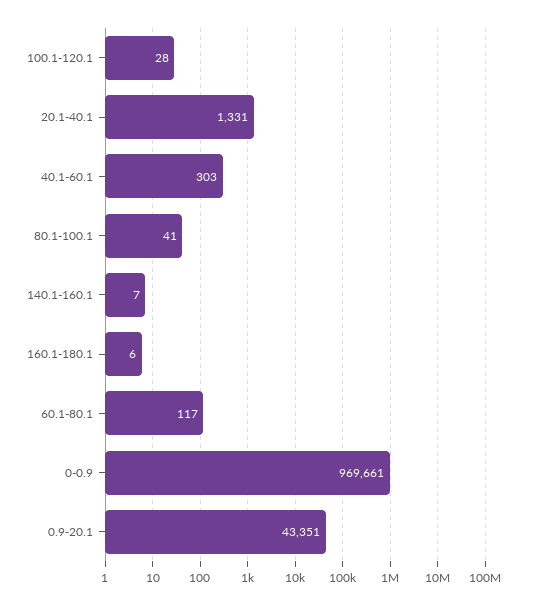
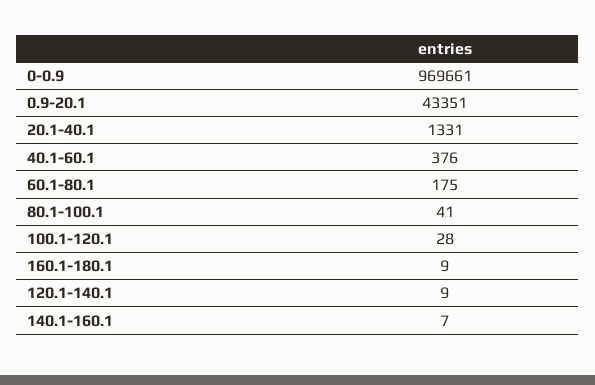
  {
    "100.1-120.1": 28,
    "20.1-40.1": 1331,
-   "40.1-60.1": 303,
+   "40.1-60.1": 376,
    "80.1-100.1": 41,
    "140.1-160.1": 7,
-   "160.1-180.1": 6,
+   "160.1-180.1": 9,
-   "60.1-80.1": 117,
+   "60.1-80.1": 175,
    "0-0.9": 969661,
-   "0.9-20.1": 43351
+   "0.9-20.1": 43351,
+   "120.1-140.1": 9
  }

